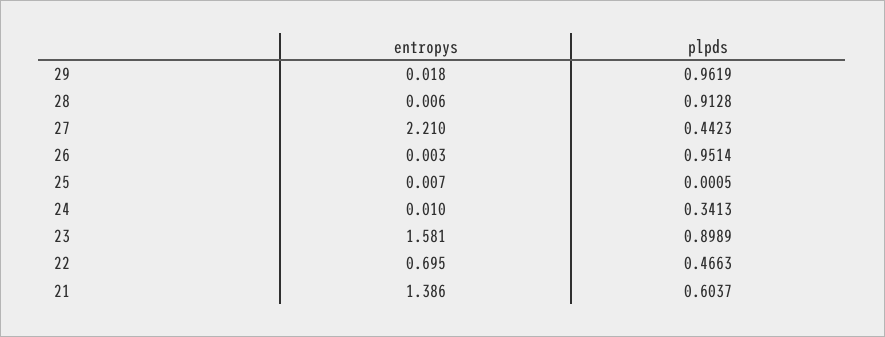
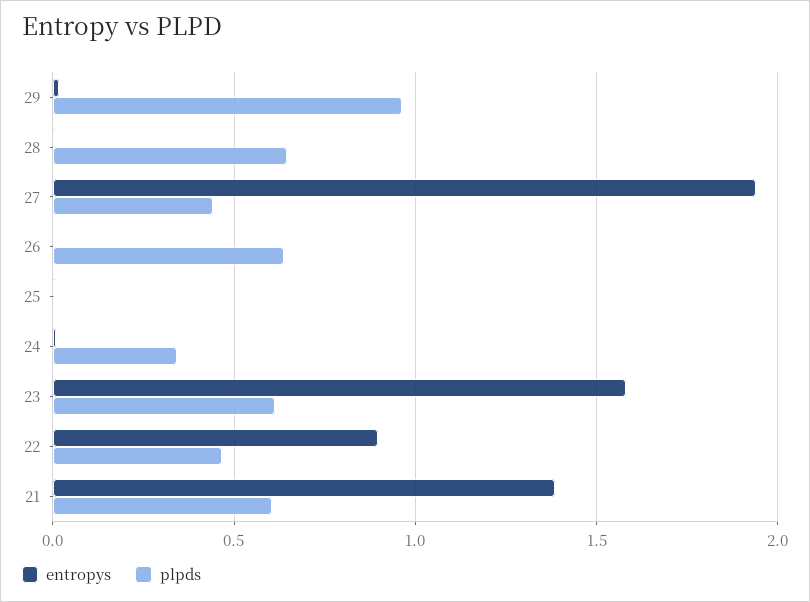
  {
    "entropys": {
      "29": 0.018,
      "28": 0.006,
-     "27": 2.21,
+     "27": 1.95,
      "26": 0.003,
      "25": 0.007,
      "24": 0.01,
      "23": 1.581,
-     "22": 0.695,
+     "22": 0.9,
      "21": 1.386
    },
    "plpds": {
      "29": 0.9619,
-     "28": 0.9128,
+     "28": 0.65,
      "27": 0.4423,
-     "26": 0.9514,
+     "26": 0.65,
      "25": 0.0005,
      "24": 0.3413,
-     "23": 0.8989,
+     "23": 0.6,
      "22": 0.4663,
      "21": 0.6037
    }
  }

